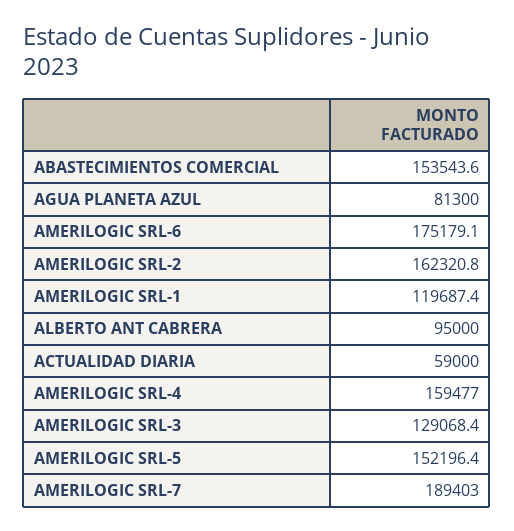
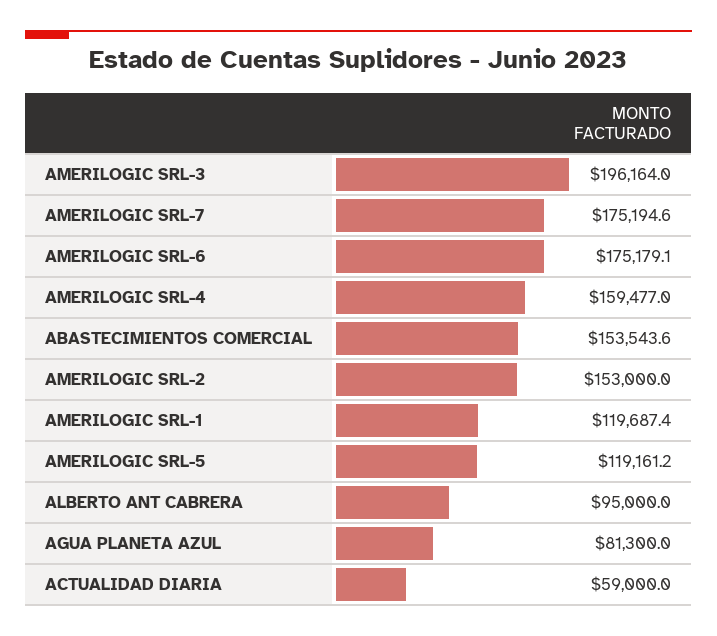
  {
    "ABASTECIMIENTOS COMERCIAL": 153543.6,
    "AGUA PLANETA AZUL": 81300,
    "AMERILOGIC SRL-6": 175179.1,
-   "AMERILOGIC SRL-2": 162320.8,
+   "AMERILOGIC SRL-2": 153000,
    "AMERILOGIC SRL-1": 119687.4,
    "ALBERTO ANT CABRERA": 95000,
    "ACTUALIDAD DIARIA": 59000,
    "AMERILOGIC SRL-4": 159477,
-   "AMERILOGIC SRL-3": 129068.4,
+   "AMERILOGIC SRL-3": 196164,
-   "AMERILOGIC SRL-5": 152196.4,
+   "AMERILOGIC SRL-5": 119161.2,
-   "AMERILOGIC SRL-7": 189403
+   "AMERILOGIC SRL-7": 175194.6
  }

